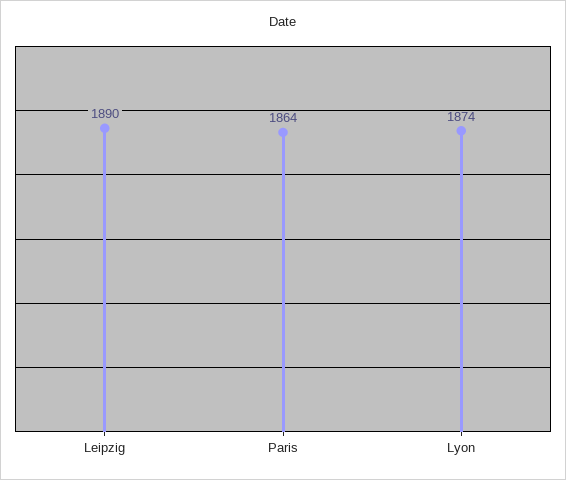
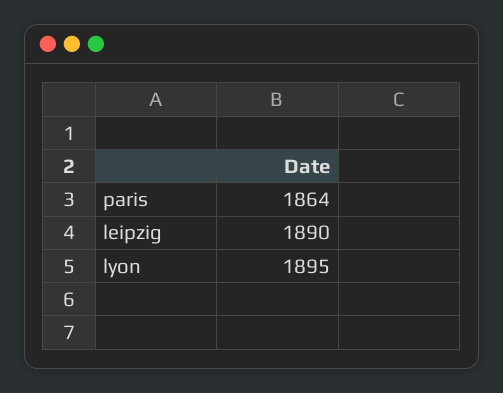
  {
    "Leipzig": 1890,
    "Paris": 1864,
-   "Lyon": 1874
+   "Lyon": 1895
  }

